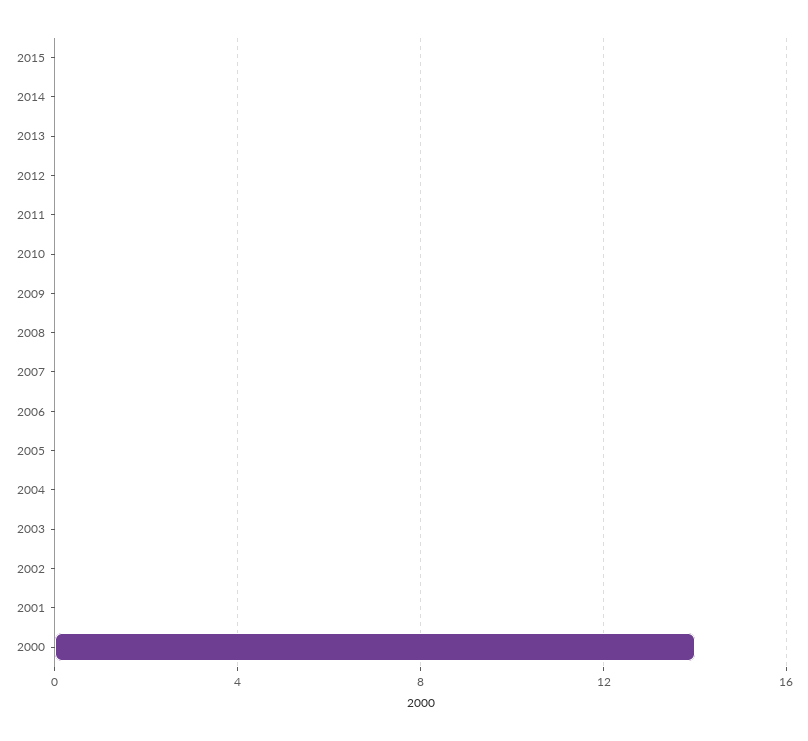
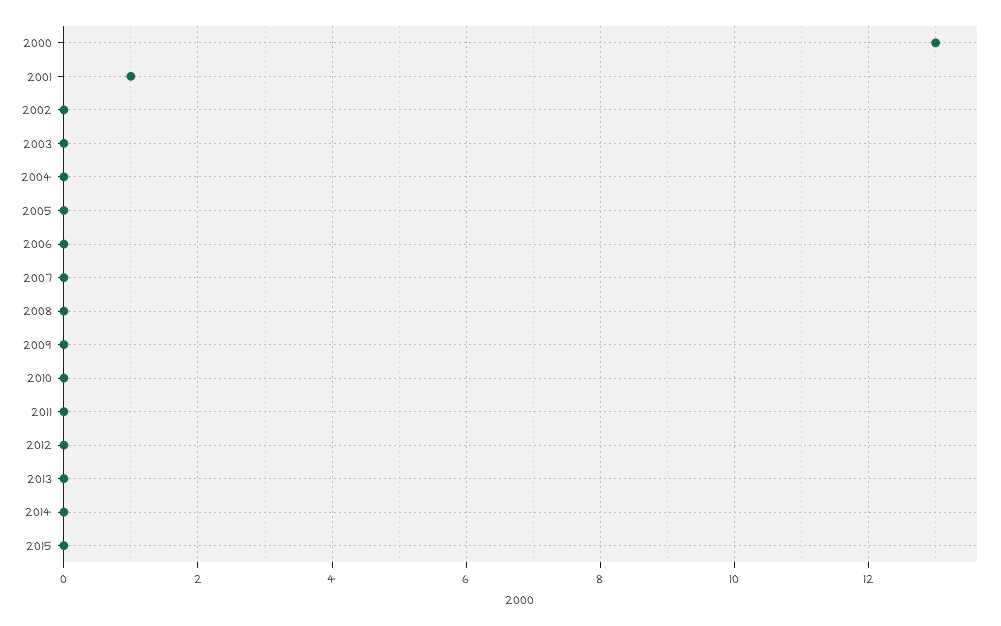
  {
    "2015": 0,
    "2014": 0,
    "2013": 0,
    "2012": 0,
    "2011": 0,
    "2010": 0,
    "2009": 0,
    "2008": 0,
    "2007": 0,
    "2006": 0,
    "2005": 0,
    "2004": 0,
    "2003": 0,
    "2002": 0,
-   "2001": 0,
+   "2001": 1,
-   "2000": 14
+   "2000": 13
  }

